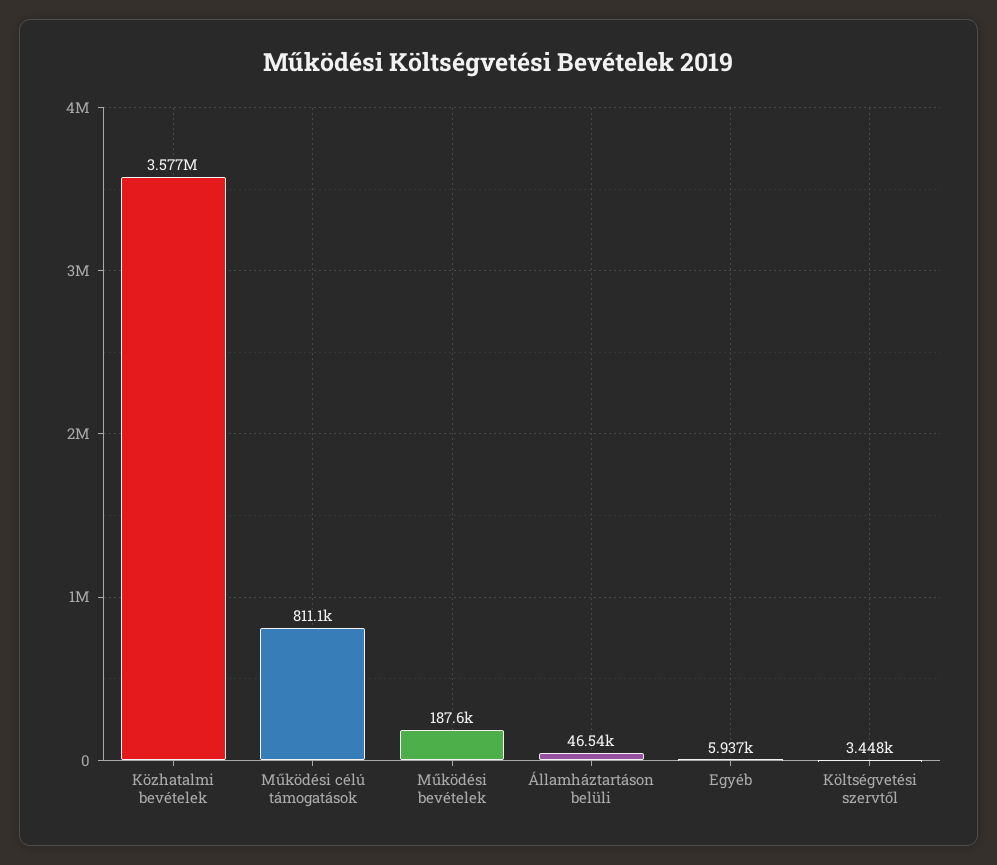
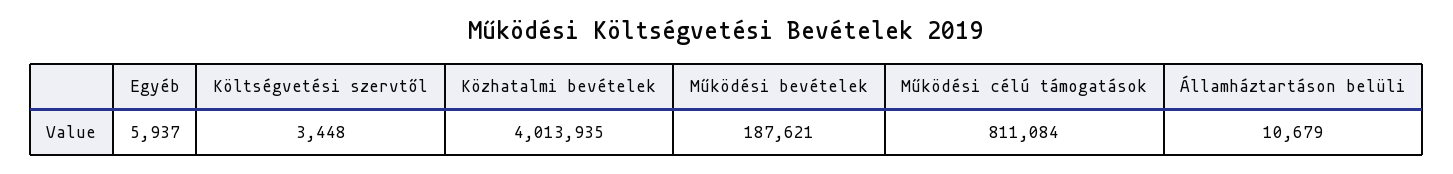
  {
-   "Közhatalmi bevételek": 3577000,
+   "Közhatalmi bevételek": 4013935,
    "Működési célú támogatások": 811084,
    "Működési bevételek": 187621,
-   "Államháztartáson belüli": 46540,
+   "Államháztartáson belüli": 10679,
    "Egyéb": 5937,
    "Költségvetési szervtől": 3448
  }

